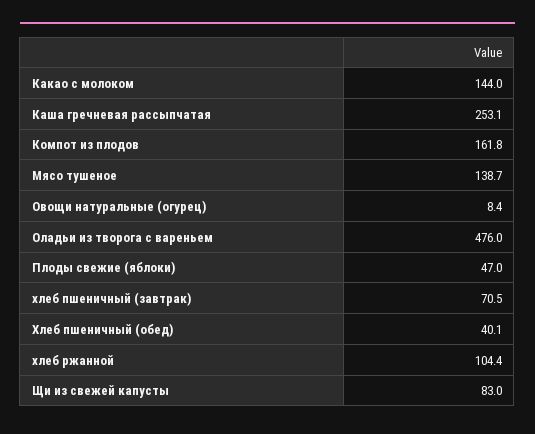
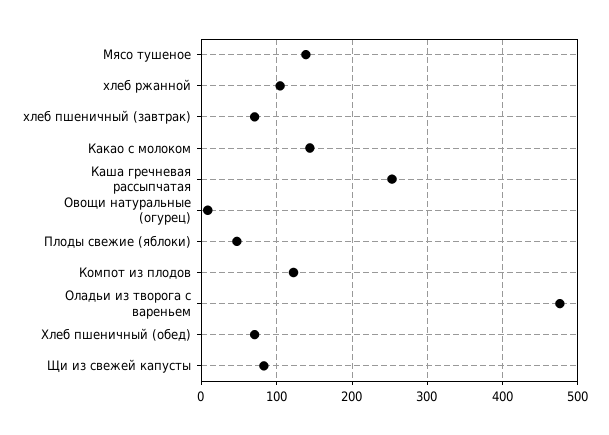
  {
    "Какао с молоком": 144,
    "Каша гречневая рассыпчатая": 253.1,
-   "Компот из плодов": 161.8,
+   "Компот из плодов": 120,
    "Мясо тушеное": 138.7,
    "Овощи натуральные (огурец)": 8.4,
    "Оладьи из творога с вареньем": 476,
    "Плоды свежие (яблоки)": 47,
    "хлеб пшеничный (завтрак)": 70.5,
-   "Хлеб пшеничный (обед)": 40.1,
+   "Хлеб пшеничный (обед)": 70,
    "хлеб ржанной": 104.4,
    "Щи из свежей капусты": 83
  }

